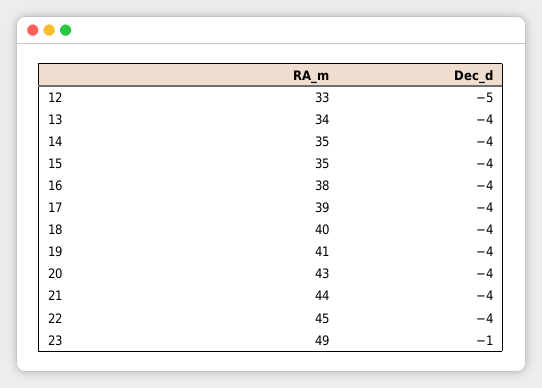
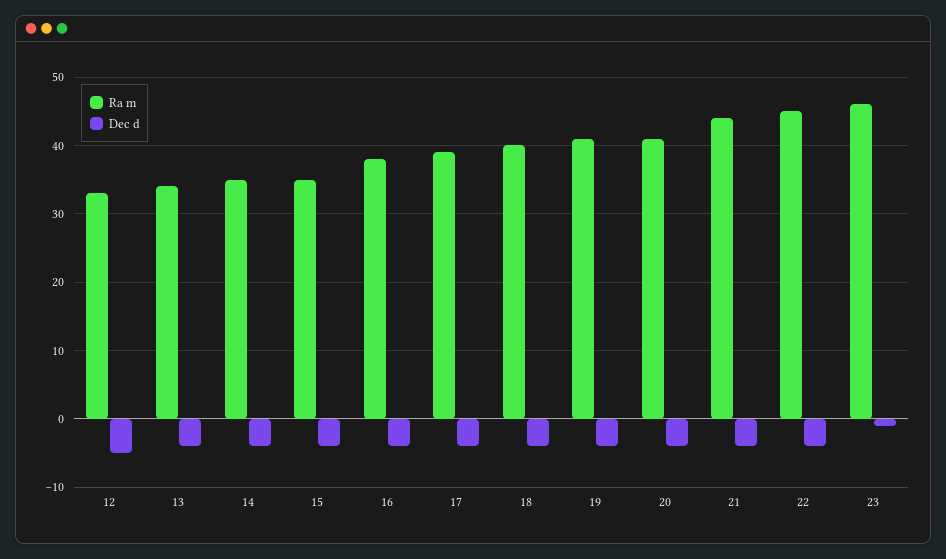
  {
    "RA_m": {
      "12": 33,
      "13": 34,
      "14": 35,
      "15": 35,
      "16": 38,
      "17": 39,
      "18": 40,
      "19": 41,
-     "20": 43,
+     "20": 41,
      "21": 44,
      "22": 45,
-     "23": 49
+     "23": 46
    },
    "Dec_d": {
      "12": -5,
      "13": -4,
      "14": -4,
      "15": -4,
      "16": -4,
      "17": -4,
      "18": -4,
      "19": -4,
      "20": -4,
      "21": -4,
      "22": -4,
      "23": -1
    }
  }

